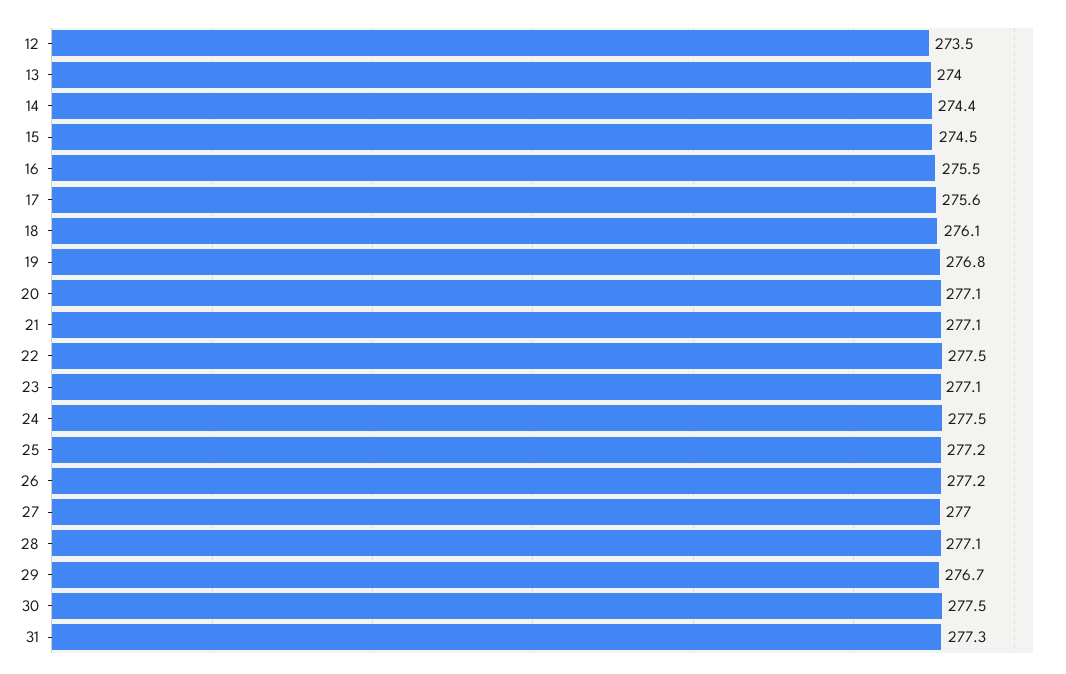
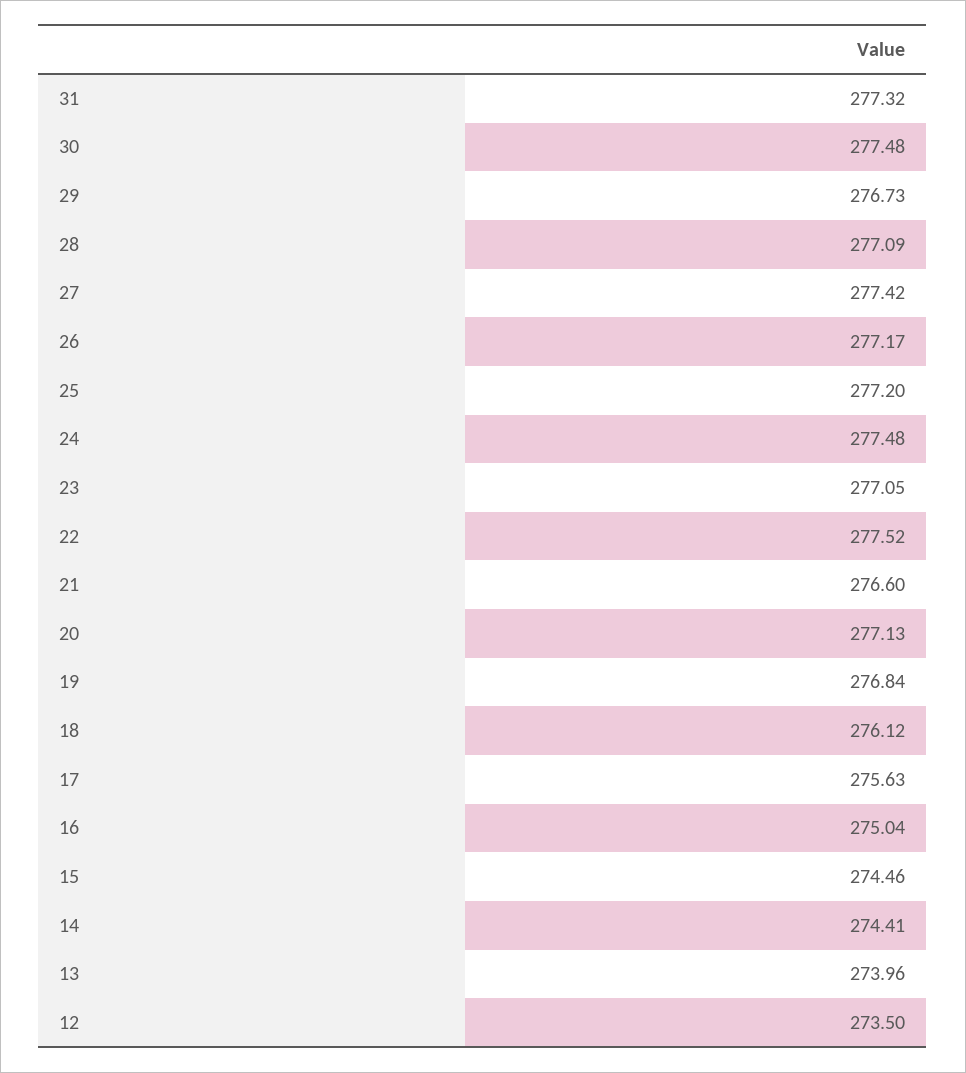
  {
    "12": 273.5,
    "13": 273.96,
    "14": 274.41,
    "15": 274.46,
-   "16": 275.5,
+   "16": 275.04,
    "17": 275.63,
    "18": 276.12,
    "19": 276.84,
    "20": 277.13,
-   "21": 277.1,
+   "21": 276.6,
    "22": 277.52,
    "23": 277.05,
    "24": 277.48,
    "25": 277.2,
    "26": 277.17,
-   "27": 277,
+   "27": 277.42,
    "28": 277.09,
    "29": 276.73,
    "30": 277.48,
    "31": 277.32
  }

